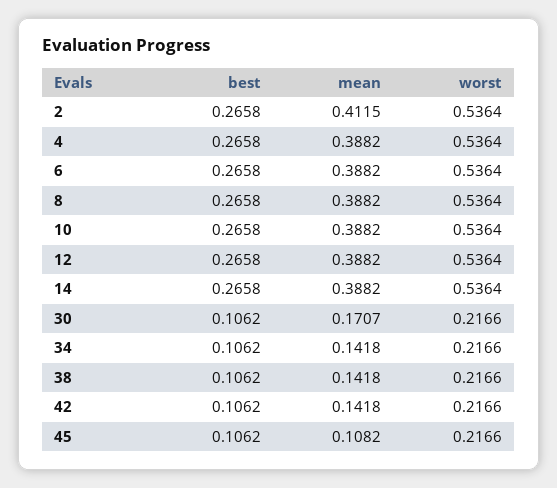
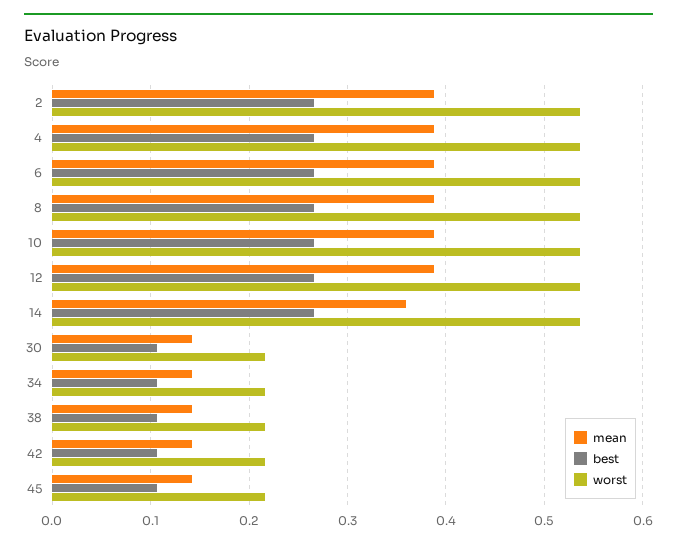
  {
    "best": {
      "2": 0.2658,
      "4": 0.2658,
      "6": 0.2658,
      "8": 0.2658,
      "10": 0.2658,
      "12": 0.2658,
      "14": 0.2658,
      "30": 0.1062,
      "34": 0.1062,
      "38": 0.1062,
      "42": 0.1062,
      "45": 0.1062
    },
    "mean": {
-     "2": 0.4115,
+     "2": 0.39,
      "4": 0.3882,
      "6": 0.3882,
      "8": 0.3882,
      "10": 0.3882,
      "12": 0.3882,
-     "14": 0.3882,
+     "14": 0.36,
-     "30": 0.1707,
+     "30": 0.14,
      "34": 0.1418,
      "38": 0.1418,
      "42": 0.1418,
-     "45": 0.1082
+     "45": 0.14
    },
    "worst": {
      "2": 0.5364,
      "4": 0.5364,
      "6": 0.5364,
      "8": 0.5364,
      "10": 0.5364,
      "12": 0.5364,
      "14": 0.5364,
      "30": 0.2166,
      "34": 0.2166,
      "38": 0.2166,
      "42": 0.2166,
      "45": 0.2166
    }
  }

